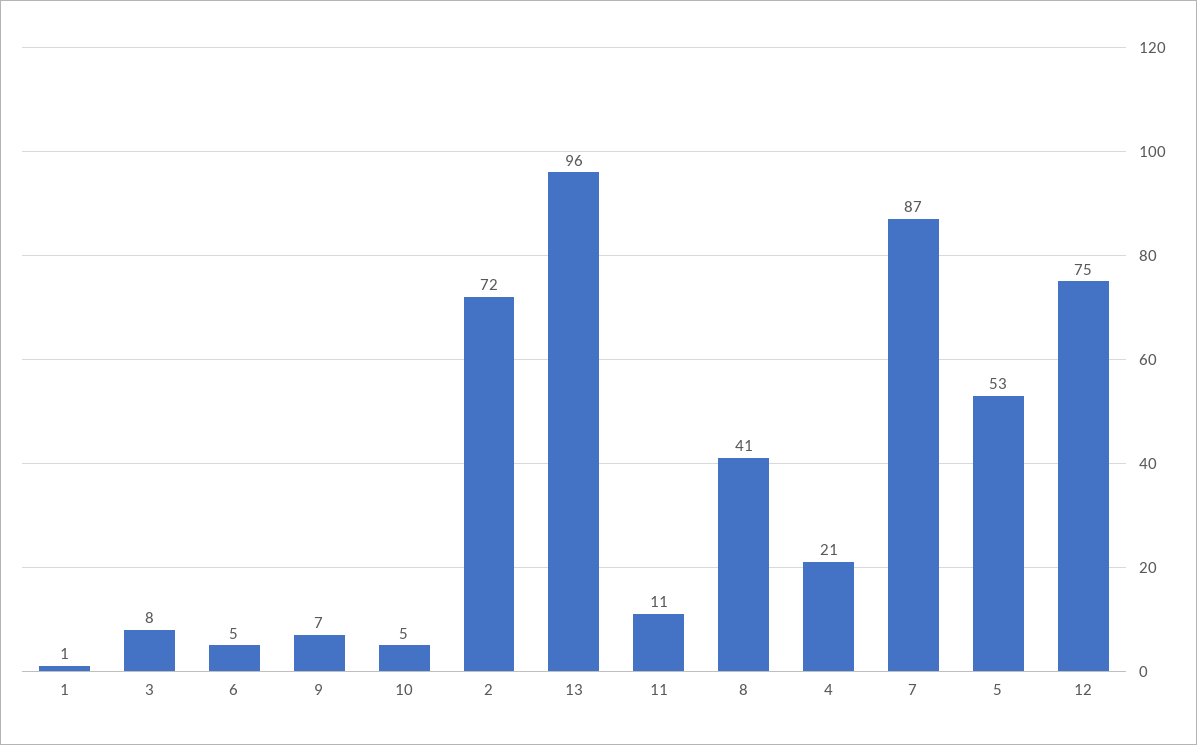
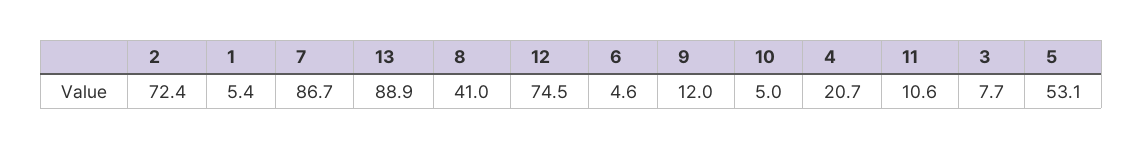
  {
-   "1": 1,
+   "1": 5.4,
    "3": 7.7,
    "6": 4.6,
-   "9": 7,
+   "9": 12,
    "10": 5,
    "2": 72.4,
-   "13": 96,
+   "13": 88.9,
    "11": 10.6,
    "8": 41,
    "4": 20.7,
    "7": 86.7,
    "5": 53.1,
    "12": 74.5
  }

